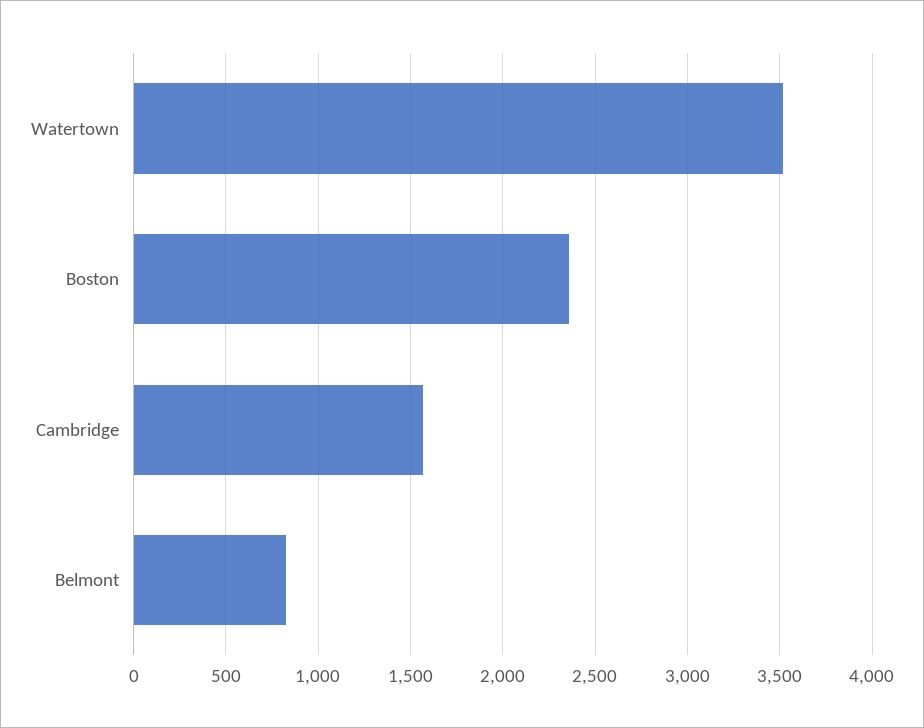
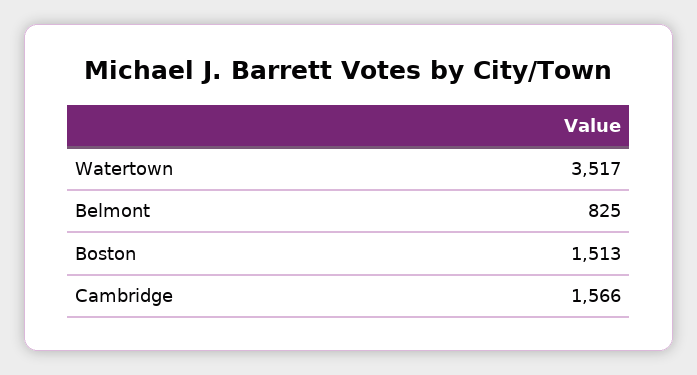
  {
    "Watertown": 3517,
-   "Boston": 2350,
+   "Boston": 1513,
    "Cambridge": 1566,
    "Belmont": 825
  }

